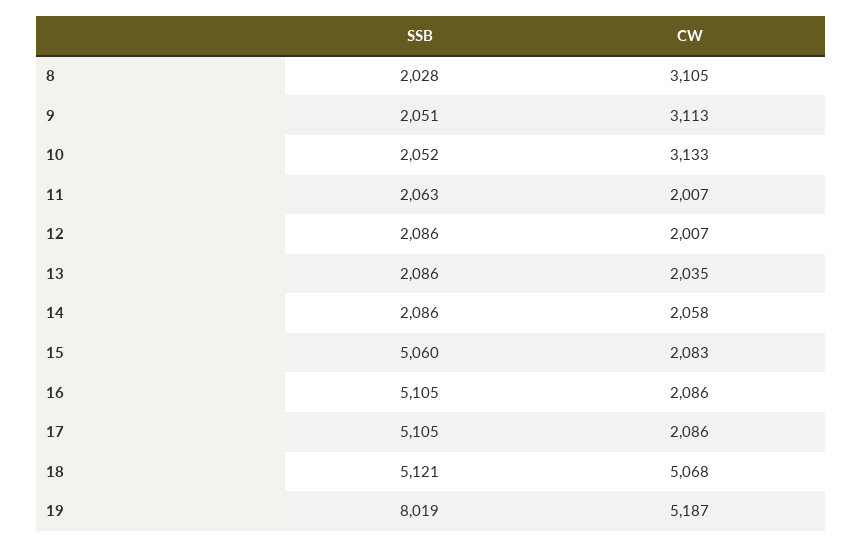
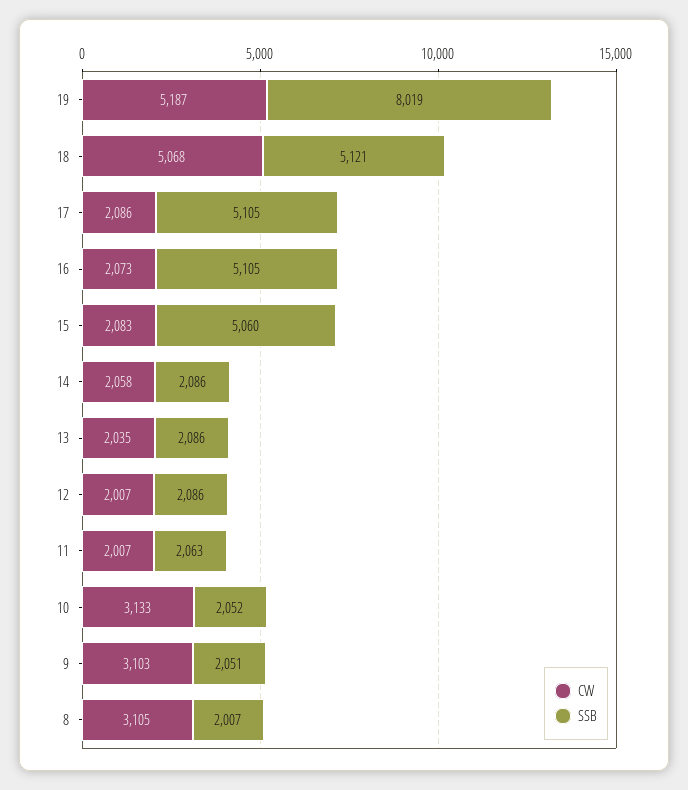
  {
    "SSB": {
-     "8": 2028,
+     "8": 2007,
      "9": 2051,
      "10": 2052,
      "11": 2063,
      "12": 2086,
      "13": 2086,
      "14": 2086,
      "15": 5060,
      "16": 5105,
      "17": 5105,
      "18": 5121,
      "19": 8019
    },
    "CW": {
      "8": 3105,
-     "9": 3113,
+     "9": 3103,
      "10": 3133,
      "11": 2007,
      "12": 2007,
      "13": 2035,
      "14": 2058,
      "15": 2083,
-     "16": 2086,
+     "16": 2073,
      "17": 2086,
      "18": 5068,
      "19": 5187
    }
  }

